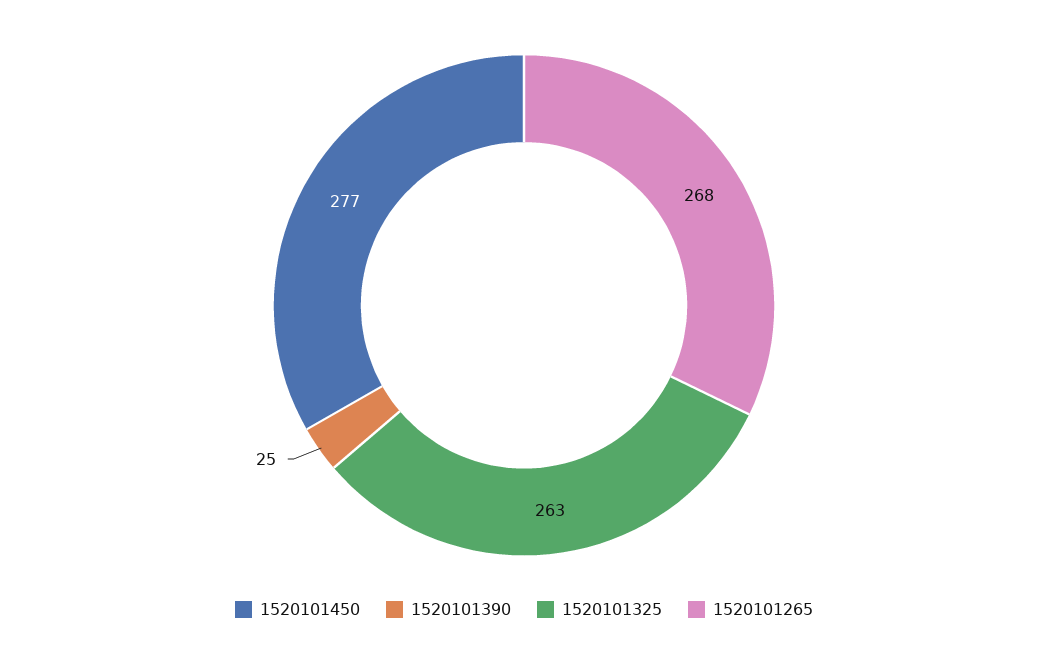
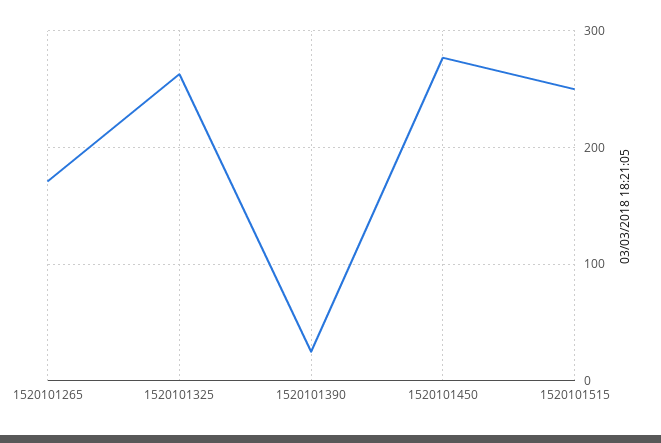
  {
    "1520101450": 277,
    "1520101390": 25,
    "1520101325": 263,
-   "1520101265": 268
+   "1520101265": 170,
+   "1520101515": 250
  }

